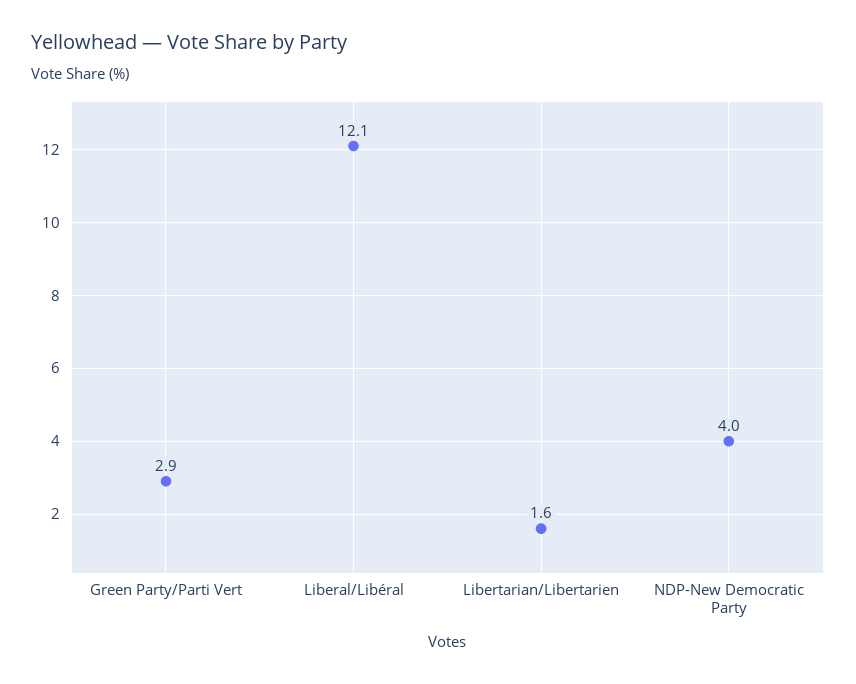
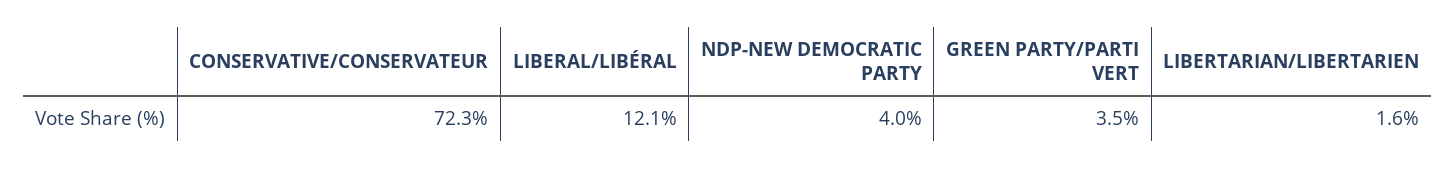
  {
-   "Green Party/Parti Vert": 2.9,
+   "Green Party/Parti Vert": 3.5,
    "Liberal/Libéral": 12.1,
    "Libertarian/Libertarien": 1.6,
-   "NDP-New Democratic Party": 4
+   "NDP-New Democratic Party": 4,
+   "CONSERVATIVE/CONSERVATEUR": 72.3
  }

